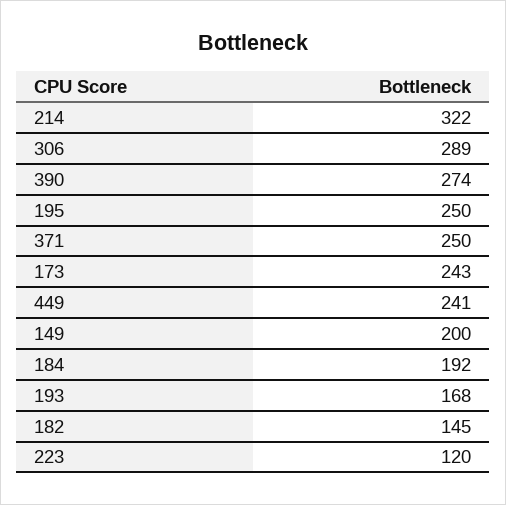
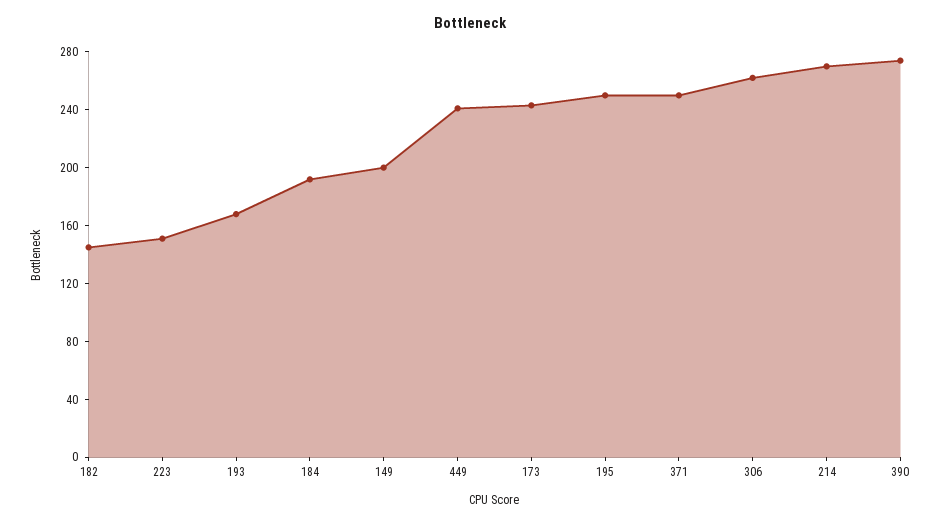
  {
-   "214": 322,
+   "214": 270,
-   "306": 289,
+   "306": 260,
    "390": 274,
    "195": 250,
    "371": 250,
    "173": 243,
    "449": 241,
    "149": 200,
    "184": 192,
    "193": 168,
    "182": 145,
-   "223": 120
+   "223": 150
  }

